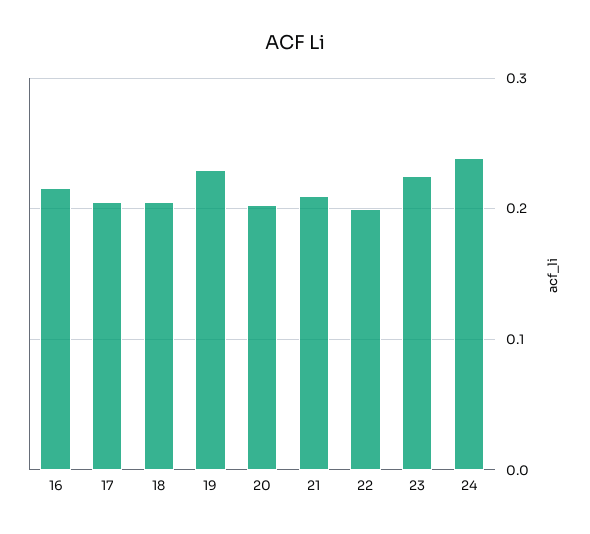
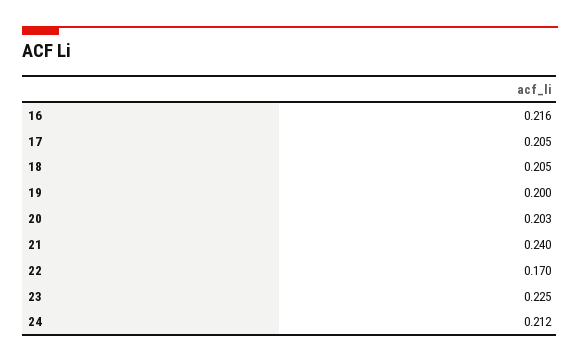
  {
    "16": 0.216,
    "17": 0.205,
    "18": 0.205,
-   "19": 0.23,
+   "19": 0.2,
    "20": 0.203,
-   "21": 0.21,
+   "21": 0.24,
-   "22": 0.2,
+   "22": 0.17,
    "23": 0.225,
-   "24": 0.24
+   "24": 0.212
  }

